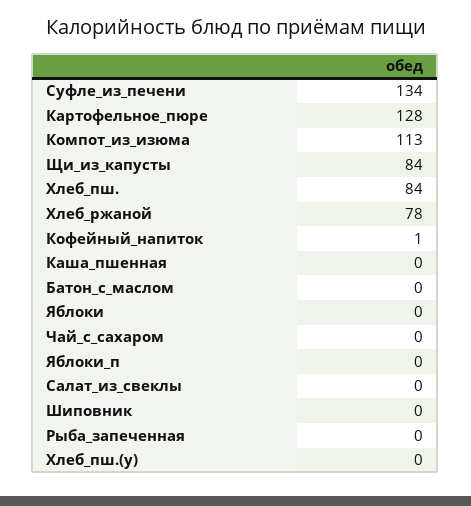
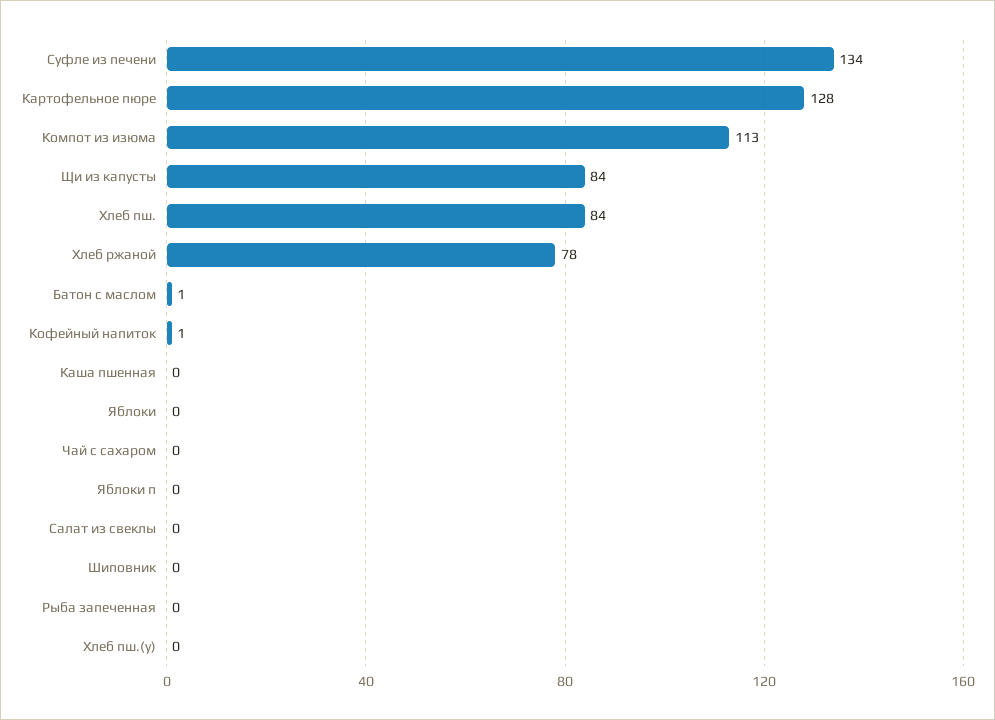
  {
    "Суфле_из_печени": 134,
    "Картофельное_пюре": 128,
    "Компот_из_изюма": 113,
    "Щи_из_капусты": 84,
    "Хлеб_пш.": 84,
    "Хлеб_ржаной": 78,
    "Кофейный_напиток": 1,
    "Каша_пшенная": 0,
-   "Батон_с_маслом": 0,
+   "Батон_с_маслом": 1,
    "Яблоки": 0,
    "Чай_с_сахаром": 0,
    "Яблоки_п": 0,
    "Салат_из_свеклы": 0,
    "Шиповник": 0,
    "Рыба_запеченная": 0,
    "Хлеб_пш.(у)": 0
  }

